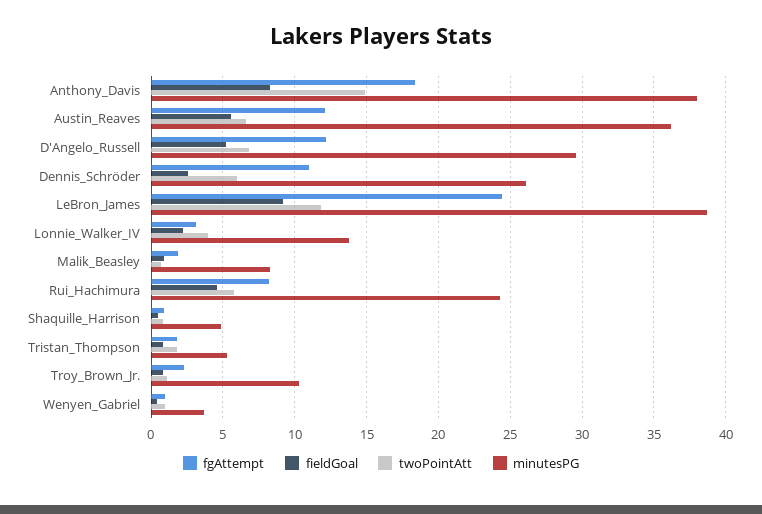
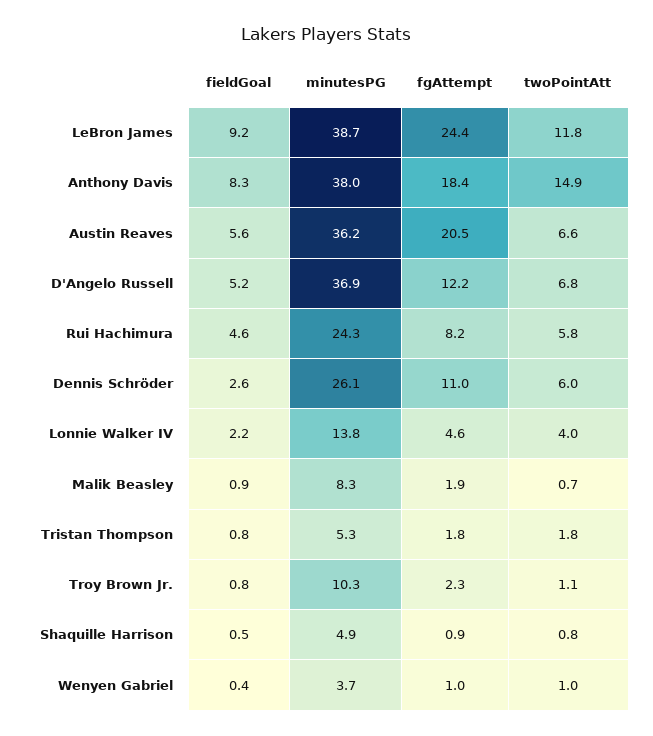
  {
    "fgAttempt": {
      "Anthony_Davis": 18.4,
-     "Austin_Reaves": 12,
+     "Austin_Reaves": 20.5,
      "D'Angelo_Russell": 12.2,
      "Dennis_Schröder": 11,
      "LeBron_James": 24.4,
-     "Lonnie_Walker_IV": 3,
+     "Lonnie_Walker_IV": 4.6,
      "Malik_Beasley": 1.9,
      "Rui_Hachimura": 8.2,
      "Shaquille_Harrison": 0.9,
      "Tristan_Thompson": 1.8,
      "Troy_Brown_Jr.": 2.3,
      "Wenyen_Gabriel": 1
    },
    "fieldGoal": {
      "Anthony_Davis": 8.3,
      "Austin_Reaves": 5.6,
      "D'Angelo_Russell": 5.2,
      "Dennis_Schröder": 2.6,
      "LeBron_James": 9.2,
      "Lonnie_Walker_IV": 2.2,
      "Malik_Beasley": 0.9,
      "Rui_Hachimura": 4.6,
      "Shaquille_Harrison": 0.5,
      "Tristan_Thompson": 0.8,
      "Troy_Brown_Jr.": 0.8,
      "Wenyen_Gabriel": 0.4
    },
    "twoPointAtt": {
      "Anthony_Davis": 14.9,
      "Austin_Reaves": 6.6,
      "D'Angelo_Russell": 6.8,
      "Dennis_Schröder": 6,
      "LeBron_James": 11.8,
      "Lonnie_Walker_IV": 4,
      "Malik_Beasley": 0.7,
      "Rui_Hachimura": 5.8,
      "Shaquille_Harrison": 0.8,
      "Tristan_Thompson": 1.8,
      "Troy_Brown_Jr.": 1.1,
      "Wenyen_Gabriel": 1
    },
    "minutesPG": {
      "Anthony_Davis": 38,
      "Austin_Reaves": 36.2,
-     "D'Angelo_Russell": 29.5,
+     "D'Angelo_Russell": 36.9,
      "Dennis_Schröder": 26.1,
      "LeBron_James": 38.7,
      "Lonnie_Walker_IV": 13.8,
      "Malik_Beasley": 8.3,
      "Rui_Hachimura": 24.3,
      "Shaquille_Harrison": 4.9,
      "Tristan_Thompson": 5.3,
      "Troy_Brown_Jr.": 10.3,
      "Wenyen_Gabriel": 3.7
    }
  }

